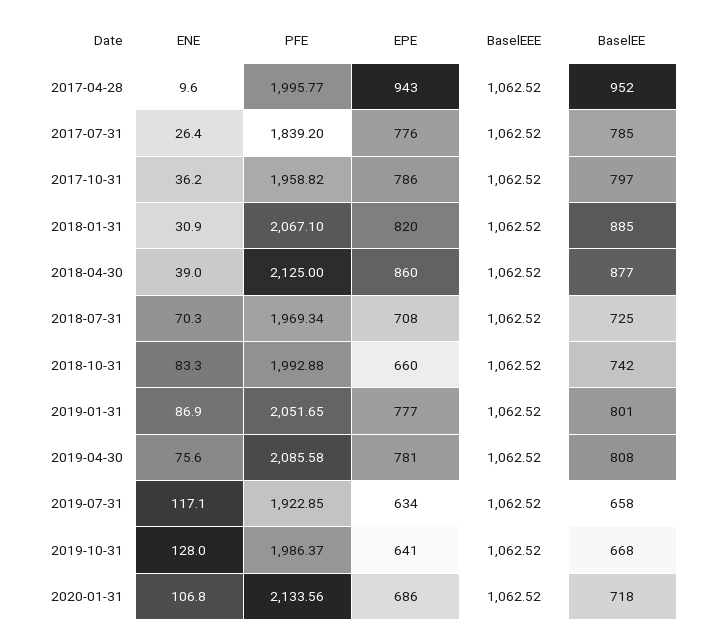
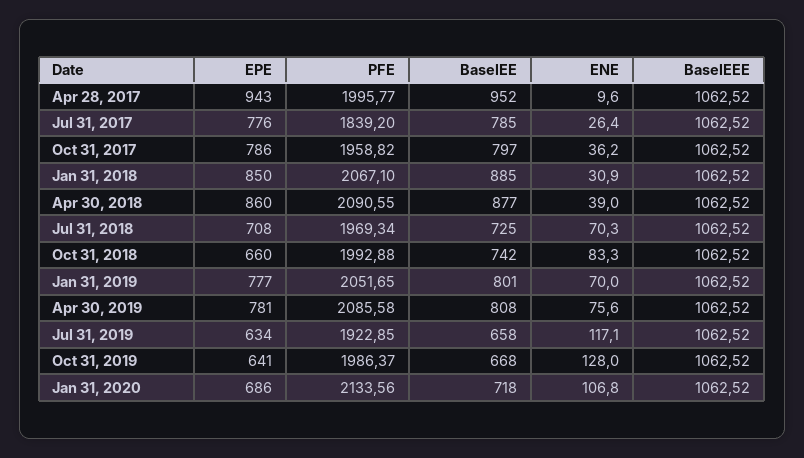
  {
    "ENE": {
      "2017-04-28": 9.6,
      "2017-07-31": 26.4,
      "2017-10-31": 36.2,
      "2018-01-31": 30.9,
      "2018-04-30": 39,
      "2018-07-31": 70.3,
      "2018-10-31": 83.3,
-     "2019-01-31": 86.9,
+     "2019-01-31": 70,
      "2019-04-30": 75.6,
      "2019-07-31": 117.1,
      "2019-10-31": 128,
      "2020-01-31": 106.8
    },
    "PFE": {
      "2017-04-28": 1995.77,
      "2017-07-31": 1839.2,
      "2017-10-31": 1958.82,
      "2018-01-31": 2067.1,
-     "2018-04-30": 2125,
+     "2018-04-30": 2090.55,
      "2018-07-31": 1969.34,
      "2018-10-31": 1992.88,
      "2019-01-31": 2051.65,
      "2019-04-30": 2085.58,
      "2019-07-31": 1922.85,
      "2019-10-31": 1986.37,
      "2020-01-31": 2133.56
    },
    "EPE": {
      "2017-04-28": 943,
      "2017-07-31": 776,
      "2017-10-31": 786,
-     "2018-01-31": 820,
+     "2018-01-31": 850,
      "2018-04-30": 860,
      "2018-07-31": 708,
      "2018-10-31": 660,
      "2019-01-31": 777,
      "2019-04-30": 781,
      "2019-07-31": 634,
      "2019-10-31": 641,
      "2020-01-31": 686
    },
    "BaselEEE": {
      "2017-04-28": 1062.52,
      "2017-07-31": 1062.52,
      "2017-10-31": 1062.52,
      "2018-01-31": 1062.52,
      "2018-04-30": 1062.52,
      "2018-07-31": 1062.52,
      "2018-10-31": 1062.52,
      "2019-01-31": 1062.52,
      "2019-04-30": 1062.52,
      "2019-07-31": 1062.52,
      "2019-10-31": 1062.52,
      "2020-01-31": 1062.52
    },
    "BaselEE": {
      "2017-04-28": 952,
      "2017-07-31": 785,
      "2017-10-31": 797,
      "2018-01-31": 885,
      "2018-04-30": 877,
      "2018-07-31": 725,
      "2018-10-31": 742,
      "2019-01-31": 801,
      "2019-04-30": 808,
      "2019-07-31": 658,
      "2019-10-31": 668,
      "2020-01-31": 718
    }
  }

